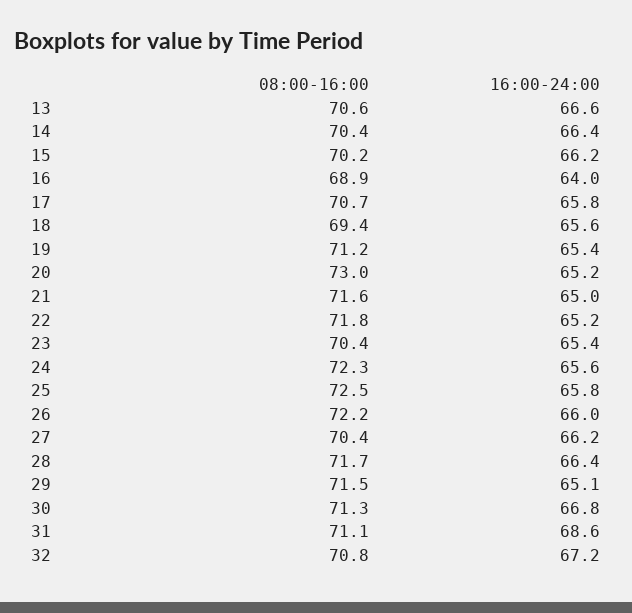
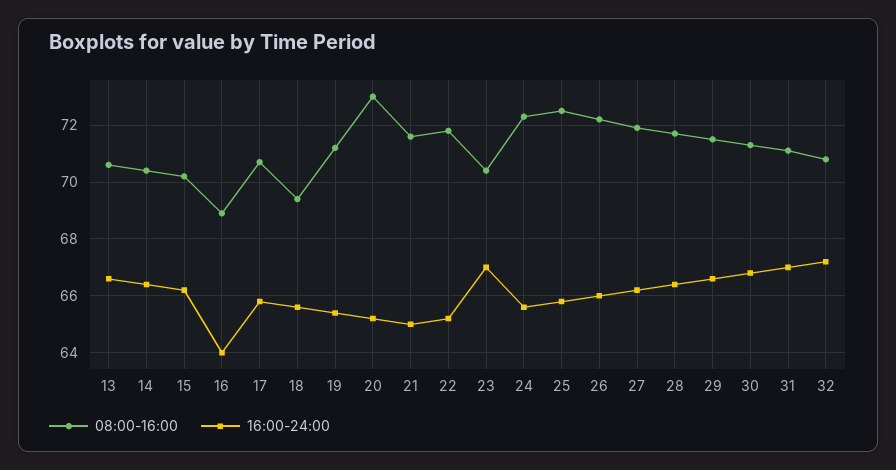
  {
    "08:00-16:00": {
      "13": 70.6,
      "14": 70.4,
      "15": 70.2,
      "16": 68.9,
      "17": 70.7,
      "18": 69.4,
      "19": 71.2,
      "20": 73,
      "21": 71.6,
      "22": 71.8,
      "23": 70.4,
      "24": 72.3,
      "25": 72.5,
      "26": 72.2,
-     "27": 70.4,
+     "27": 72,
      "28": 71.7,
      "29": 71.5,
      "30": 71.3,
      "31": 71.1,
      "32": 70.8
    },
    "16:00-24:00": {
      "13": 66.6,
      "14": 66.4,
      "15": 66.2,
      "16": 64,
      "17": 65.8,
      "18": 65.6,
      "19": 65.4,
      "20": 65.2,
      "21": 65,
      "22": 65.2,
-     "23": 65.4,
+     "23": 67,
      "24": 65.6,
      "25": 65.8,
      "26": 66,
      "27": 66.2,
      "28": 66.4,
-     "29": 65.1,
+     "29": 66.5,
      "30": 66.8,
-     "31": 68.6,
+     "31": 67,
      "32": 67.2
    }
  }

